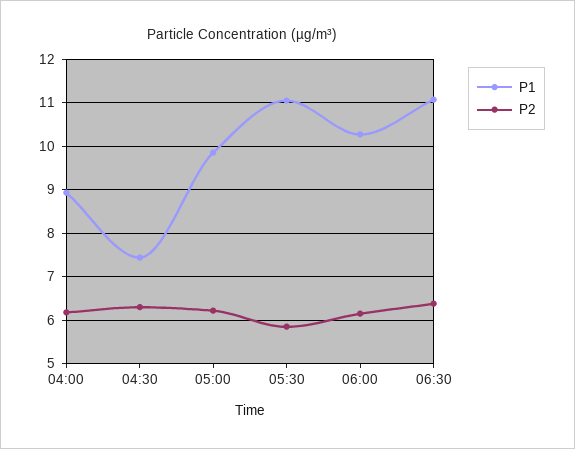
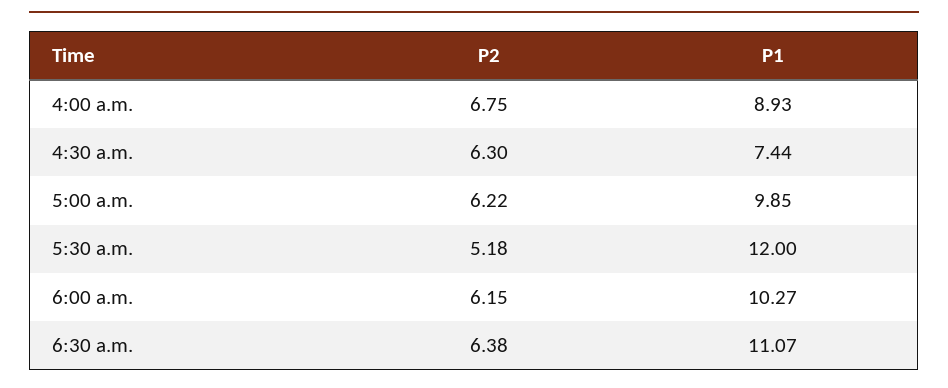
  {
    "P1": {
      "04:00": 8.93,
      "04:30": 7.44,
      "05:00": 9.85,
-     "05:30": 11,
+     "05:30": 12,
      "06:00": 10.27,
      "06:30": 11.07
    },
    "P2": {
-     "04:00": 6.2,
+     "04:00": 6.75,
      "04:30": 6.3,
      "05:00": 6.22,
-     "05:30": 5.8,
+     "05:30": 5.18,
      "06:00": 6.15,
      "06:30": 6.38
    }
  }

